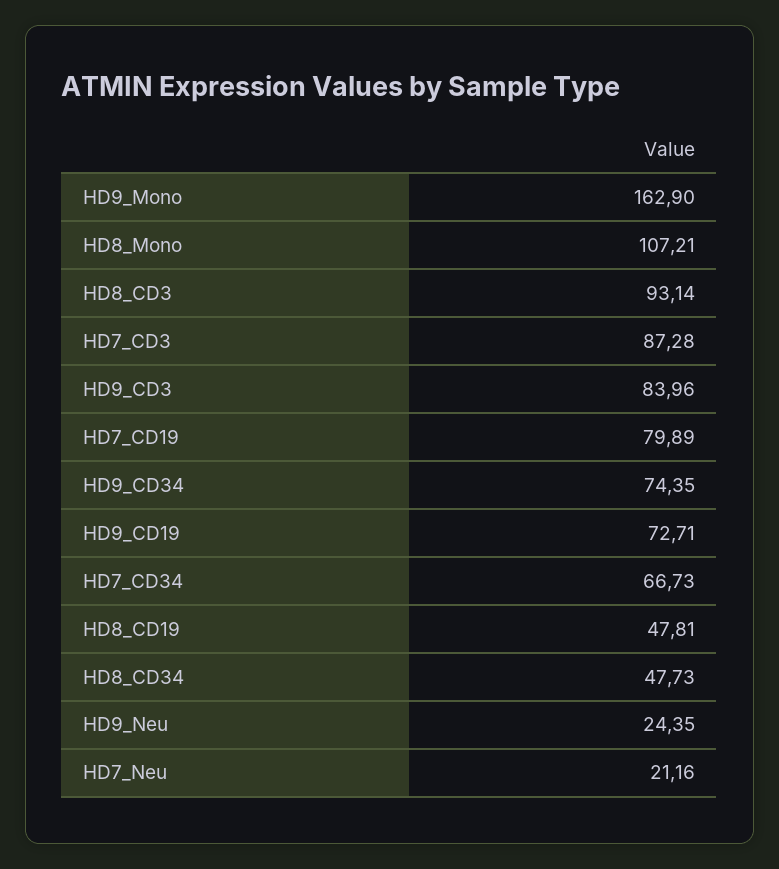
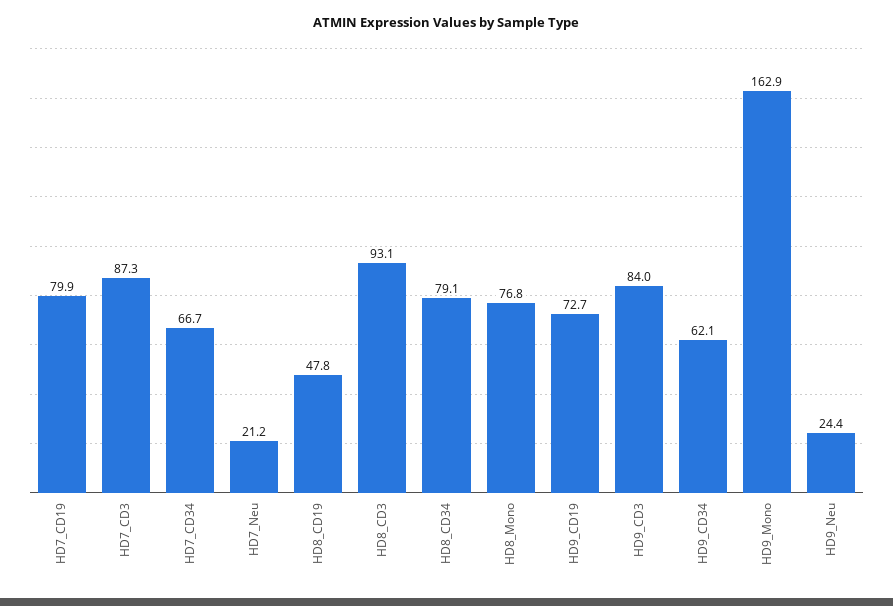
  {
    "HD9_Mono": 162.9,
-   "HD8_Mono": 107.21,
+   "HD8_Mono": 76.8,
    "HD8_CD3": 93.14,
    "HD7_CD3": 87.28,
    "HD9_CD3": 83.96,
    "HD7_CD19": 79.89,
-   "HD9_CD34": 74.35,
+   "HD9_CD34": 62.1,
    "HD9_CD19": 72.71,
    "HD7_CD34": 66.73,
    "HD8_CD19": 47.81,
-   "HD8_CD34": 47.73,
+   "HD8_CD34": 79.1,
    "HD9_Neu": 24.35,
    "HD7_Neu": 21.16
  }

